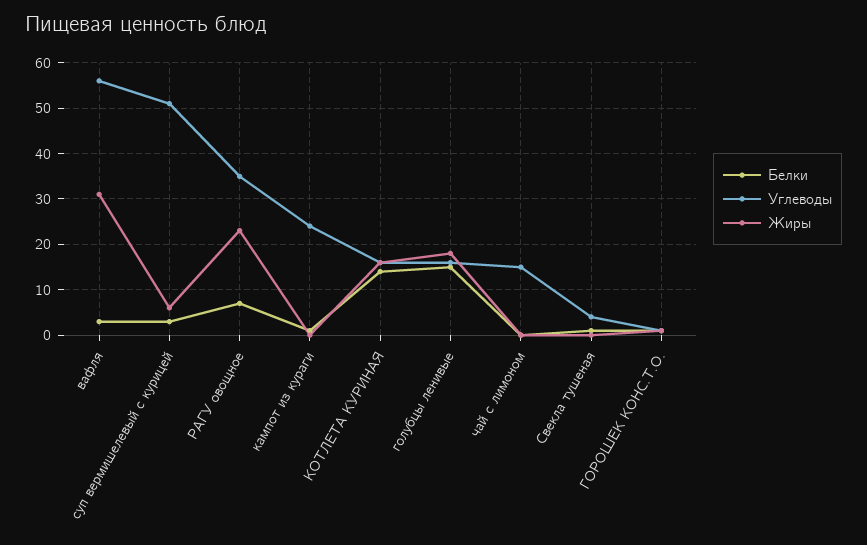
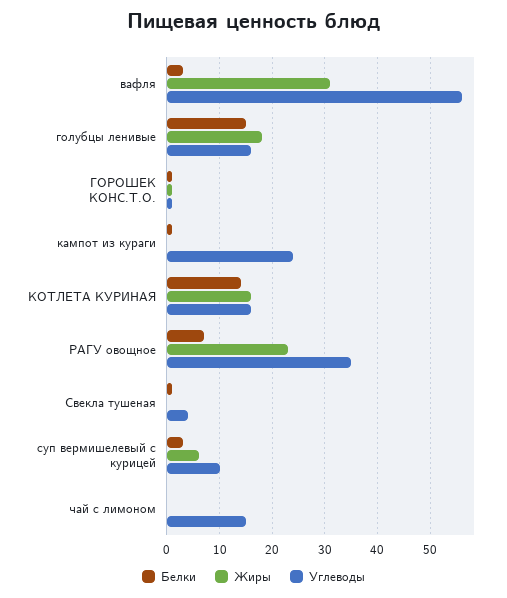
  {
    "Белки": {
      "вафля": 5,
      "суп вермишелевый с курицей": 5,
      "РАГУ овощное": 5,
      "кампот из кураги": 0,
      "КОТЛЕТА КУРИНАЯ": 15,
      "голубцы ленивые": 15,
      "чай с лимоном": 0,
      "Свекла тушеная": 0,
      "ГОРОШЕК КОНС.Т.О.": 0
    },
    "Углеводы": {
      "вафля": 55,
-     "суп вермишелевый с курицей": 50,
+     "суп вермишелевый с курицей": 10,
      "РАГУ овощное": 35,
      "кампот из кураги": 25,
      "КОТЛЕТА КУРИНАЯ": 15,
      "голубцы ленивые": 15,
      "чай с лимоном": 15,
      "Свекла тушеная": 5,
      "ГОРОШЕК КОНС.Т.О.": 0
    },
    "Жиры": {
      "вафля": 30,
      "суп вермишелевый с курицей": 5,
      "РАГУ овощное": 25,
      "кампот из кураги": 0,
      "КОТЛЕТА КУРИНАЯ": 15,
      "голубцы ленивые": 20,
      "чай с лимоном": 0,
      "Свекла тушеная": 0,
      "ГОРОШЕК КОНС.Т.О.": 0
    }
  }

